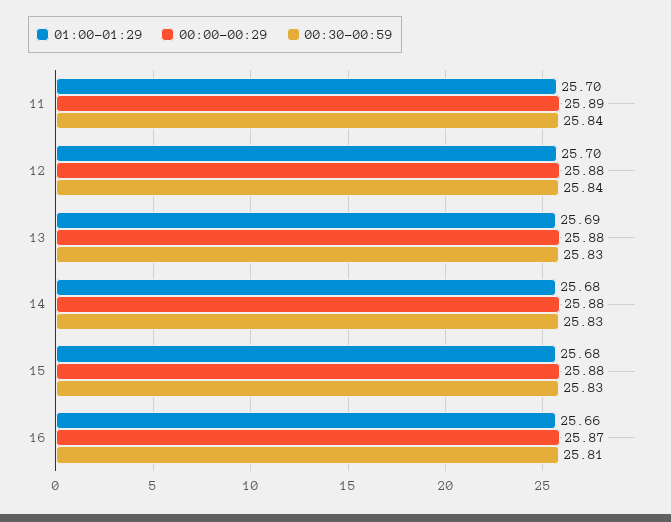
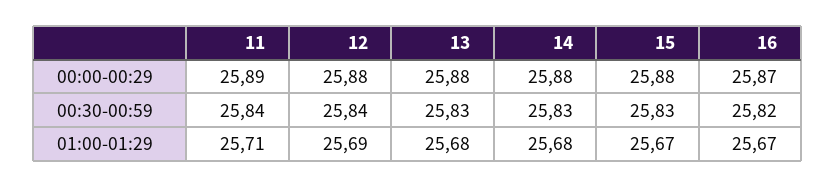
  {
    "01:00-01:29": {
-     "11": 25.7,
+     "11": 25.71,
-     "12": 25.7,
+     "12": 25.69,
-     "13": 25.69,
+     "13": 25.68,
      "14": 25.68,
-     "15": 25.68,
+     "15": 25.67,
-     "16": 25.66
+     "16": 25.67
    },
    "00:00-00:29": {
      "11": 25.89,
      "12": 25.88,
      "13": 25.88,
      "14": 25.88,
      "15": 25.88,
      "16": 25.87
    },
    "00:30-00:59": {
      "11": 25.84,
      "12": 25.84,
      "13": 25.83,
      "14": 25.83,
      "15": 25.83,
-     "16": 25.81
+     "16": 25.82
    }
  }

